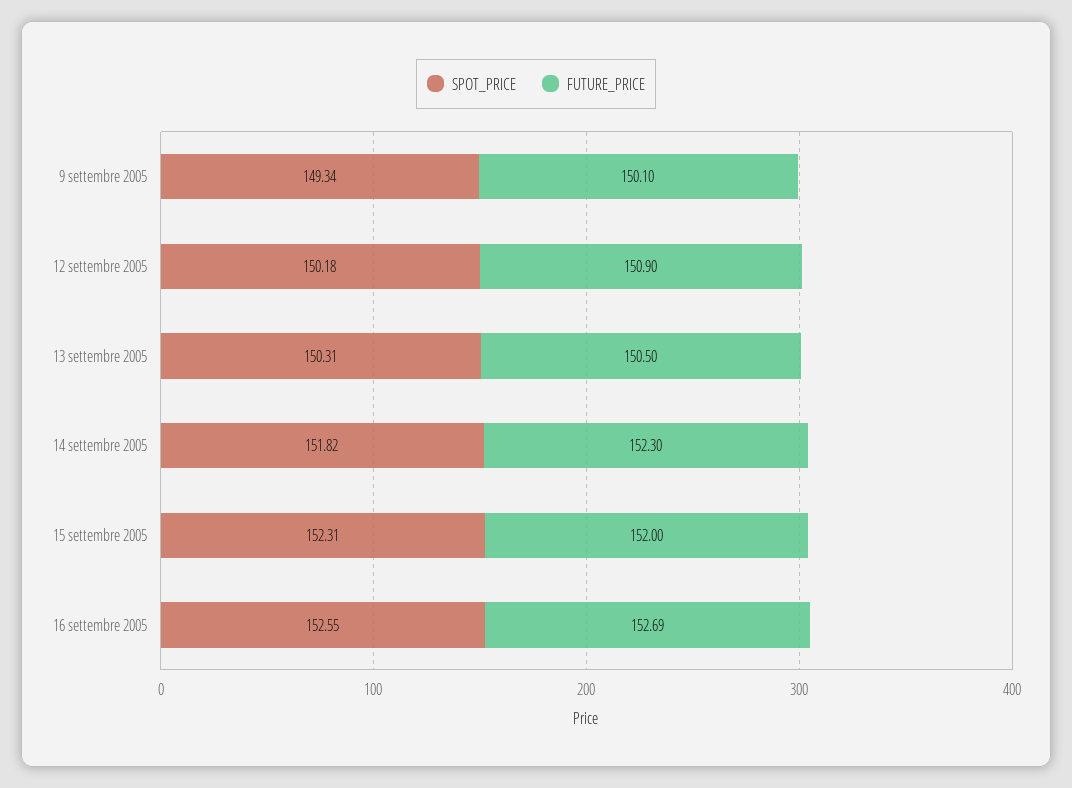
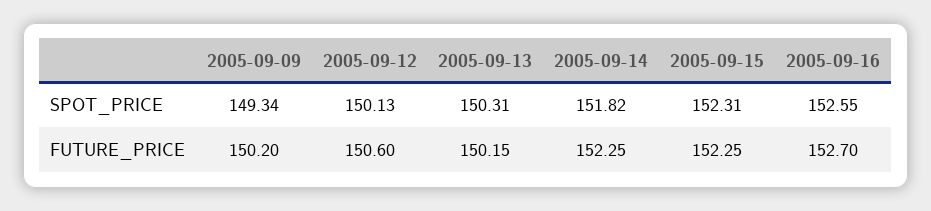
  {
    "SPOT_PRICE": {
      "9 settembre 2005": 149.34,
-     "12 settembre 2005": 150.18,
+     "12 settembre 2005": 150.13,
      "13 settembre 2005": 150.31,
      "14 settembre 2005": 151.82,
      "15 settembre 2005": 152.31,
      "16 settembre 2005": 152.55
    },
    "FUTURE_PRICE": {
-     "9 settembre 2005": 150.1,
+     "9 settembre 2005": 150.2,
-     "12 settembre 2005": 150.9,
+     "12 settembre 2005": 150.6,
-     "13 settembre 2005": 150.5,
+     "13 settembre 2005": 150.15,
-     "14 settembre 2005": 152.3,
+     "14 settembre 2005": 152.25,
-     "15 settembre 2005": 152,
+     "15 settembre 2005": 152.25,
-     "16 settembre 2005": 152.69
+     "16 settembre 2005": 152.7
    }
  }

